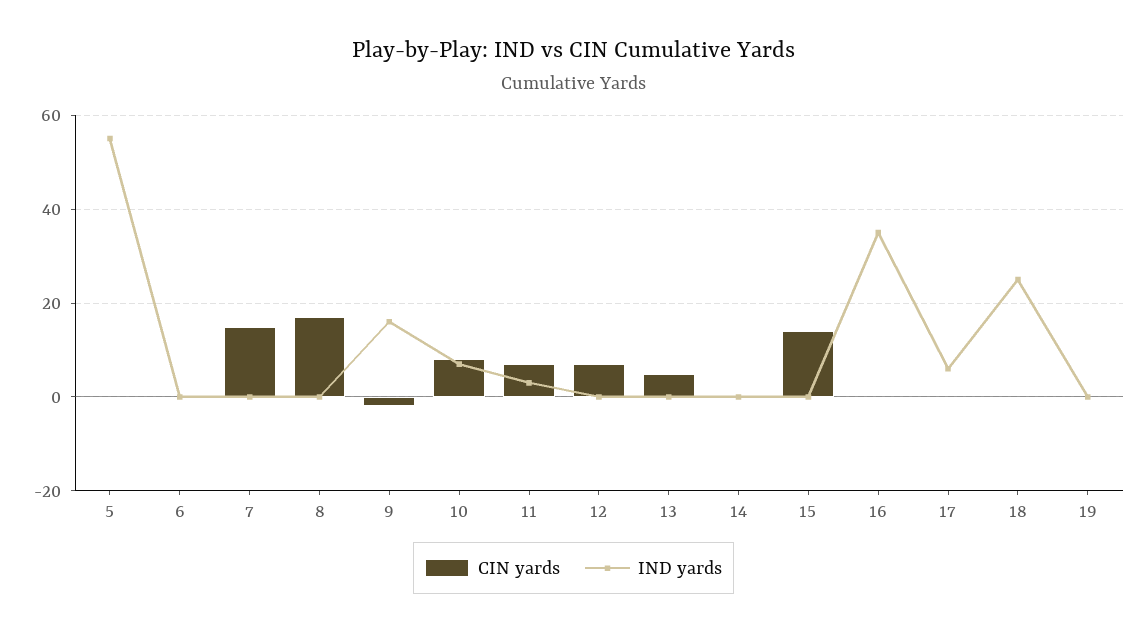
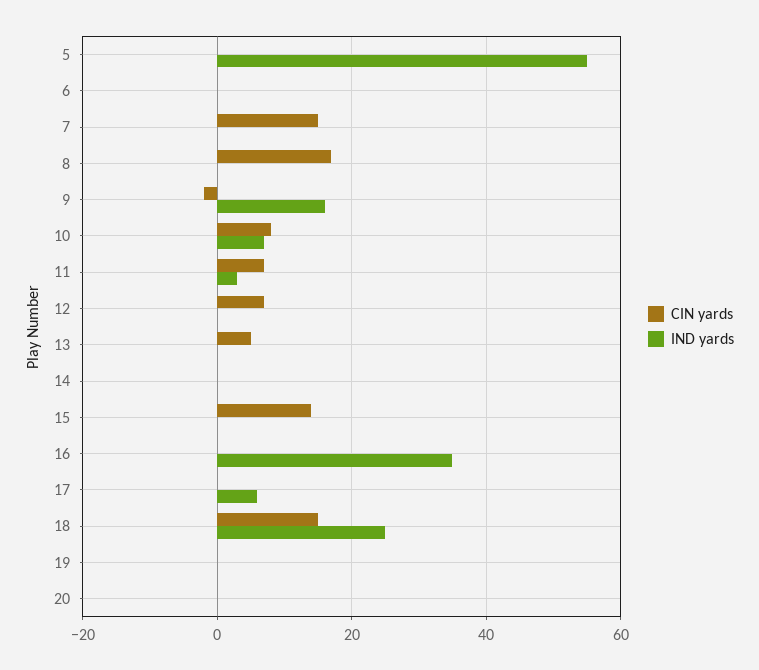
  {
    "CIN yards": {
      "5": 0,
      "6": 0,
      "7": 15,
      "8": 15,
      "9": 0,
      "10": 10,
      "11": 5,
      "12": 5,
      "13": 5,
      "14": 0,
      "15": 15,
      "16": 0,
      "17": 0,
-     "18": 0,
+     "18": 15,
-     "19": 0
+     "19": 0,
+     "20": 0
    },
    "IND yards": {
      "5": 55,
      "6": 0,
      "7": 0,
      "8": 0,
      "9": 15,
      "10": 5,
      "11": 5,
      "12": 0,
      "13": 0,
      "14": 0,
      "15": 0,
      "16": 35,
      "17": 5,
      "18": 25,
-     "19": 0
+     "19": 0,
+     "20": 0
    }
  }

